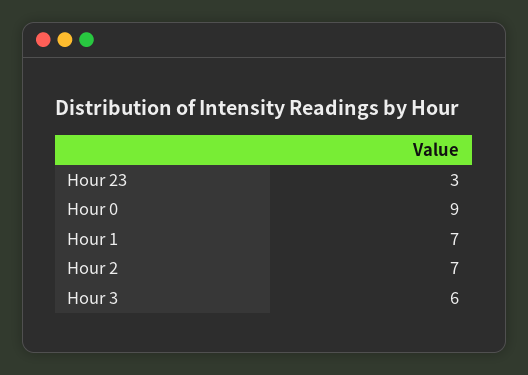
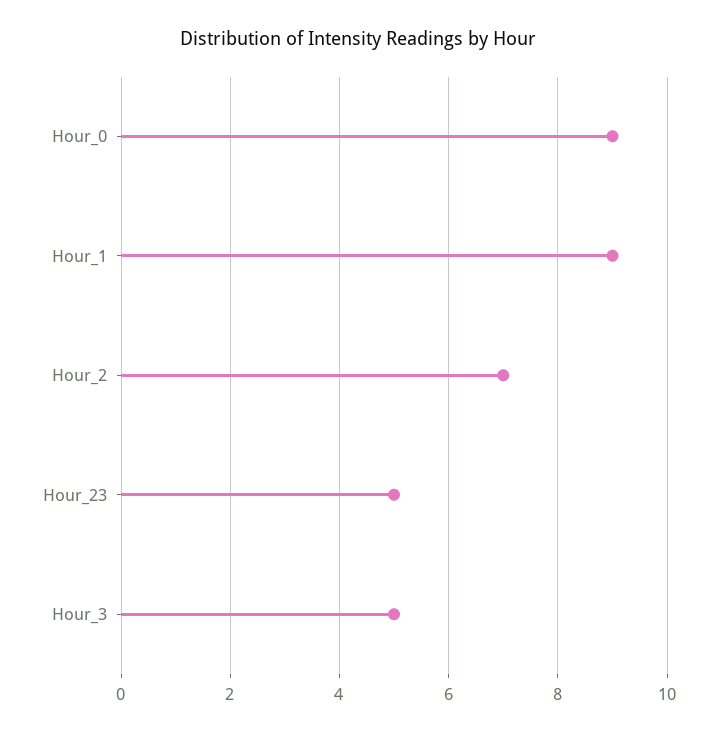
  {
-   "Hour 23": 3,
+   "Hour 23": 5,
    "Hour 0": 9,
-   "Hour 1": 7,
+   "Hour 1": 9,
    "Hour 2": 7,
-   "Hour 3": 6
+   "Hour 3": 5
  }

